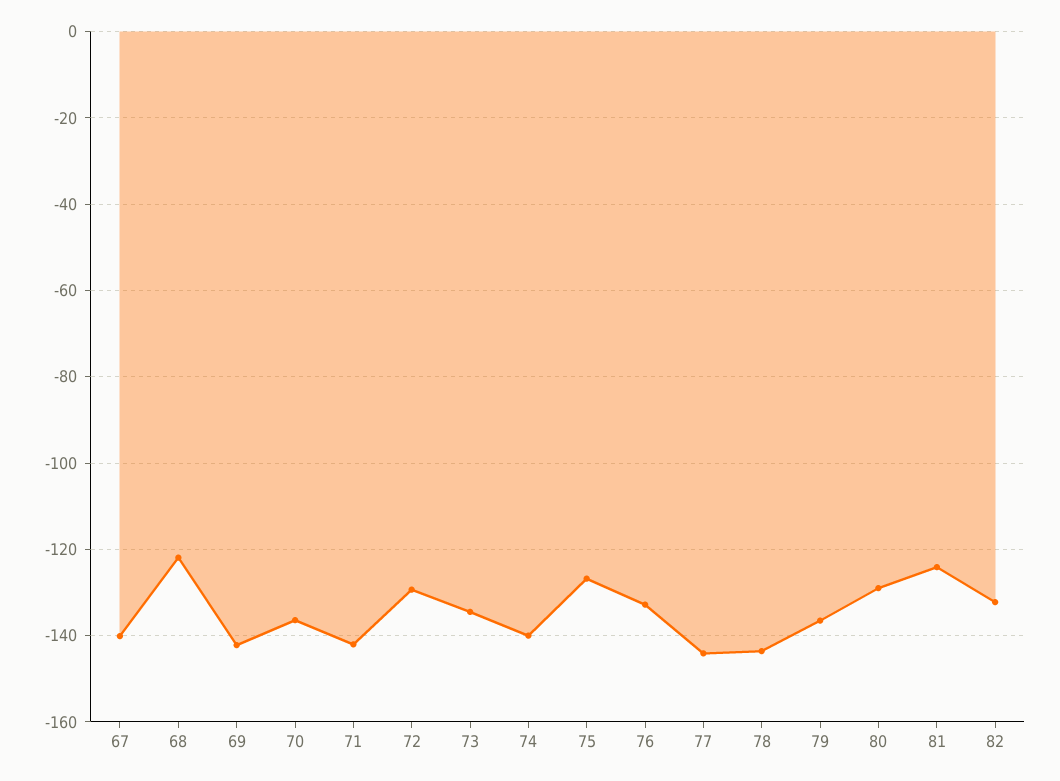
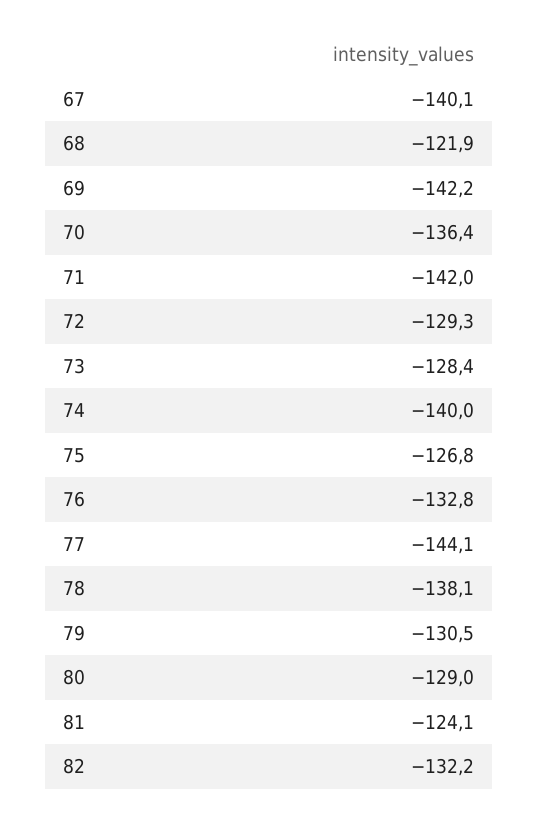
  {
    "67": -140.1,
    "68": -121.9,
    "69": -142.2,
    "70": -136.4,
    "71": -142,
    "72": -129.3,
-   "73": -134,
+   "73": -128.4,
    "74": -140,
    "75": -126.8,
    "76": -132.8,
    "77": -144.1,
-   "78": -144,
+   "78": -138.1,
-   "79": -136,
+   "79": -130.5,
    "80": -129,
    "81": -124.1,
    "82": -132.2
  }

